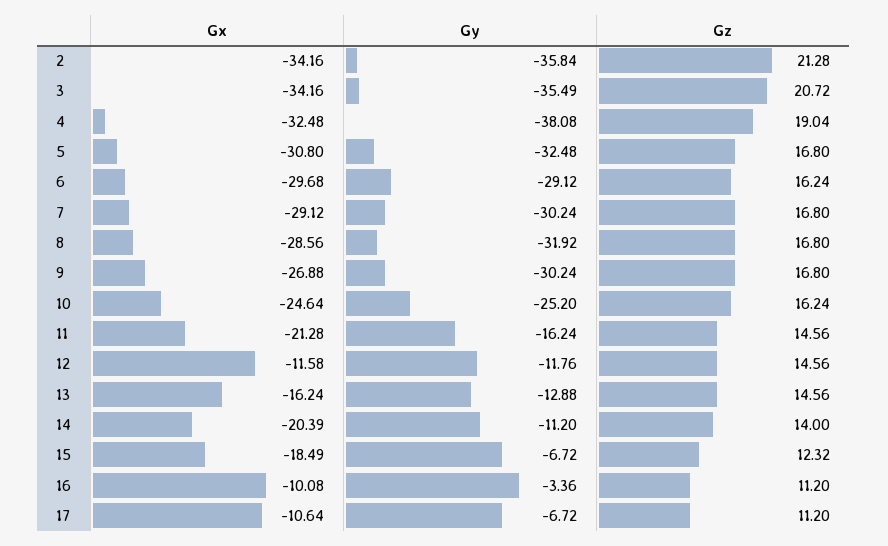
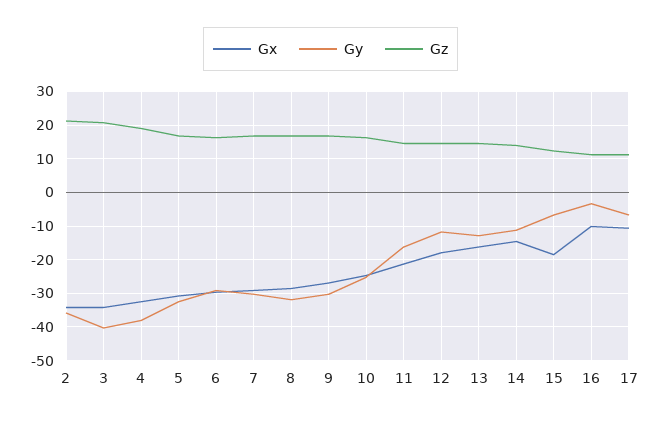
  {
    "Gx": {
      "2": -34.16,
      "3": -34.16,
      "4": -32.48,
      "5": -30.8,
      "6": -29.68,
      "7": -29.12,
      "8": -28.56,
      "9": -26.88,
      "10": -24.64,
      "11": -21.28,
-     "12": -11.58,
+     "12": -18,
      "13": -16.24,
-     "14": -20.39,
+     "14": -14,
      "15": -18.49,
      "16": -10.08,
      "17": -10.64
    },
    "Gy": {
      "2": -35.84,
-     "3": -35.49,
+     "3": -40,
      "4": -38.08,
      "5": -32.48,
      "6": -29.12,
      "7": -30.24,
      "8": -31.92,
      "9": -30.24,
      "10": -25.2,
      "11": -16.24,
      "12": -11.76,
      "13": -12.88,
      "14": -11.2,
      "15": -6.72,
      "16": -3.36,
      "17": -6.72
    },
    "Gz": {
      "2": 21.28,
      "3": 20.72,
      "4": 19.04,
      "5": 16.8,
      "6": 16.24,
      "7": 16.8,
      "8": 16.8,
      "9": 16.8,
      "10": 16.24,
      "11": 14.56,
      "12": 14.56,
      "13": 14.56,
      "14": 14,
      "15": 12.32,
      "16": 11.2,
      "17": 11.2
    }
  }

